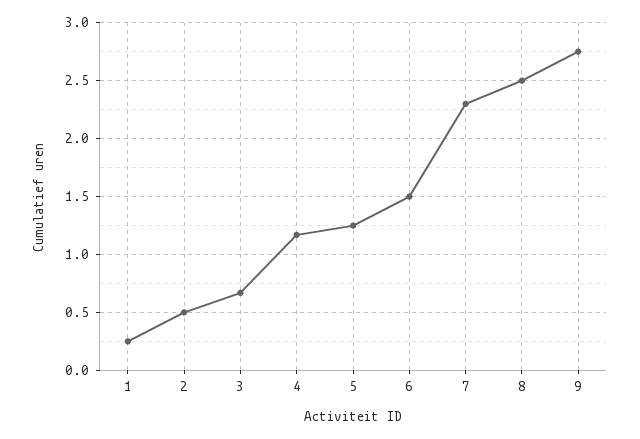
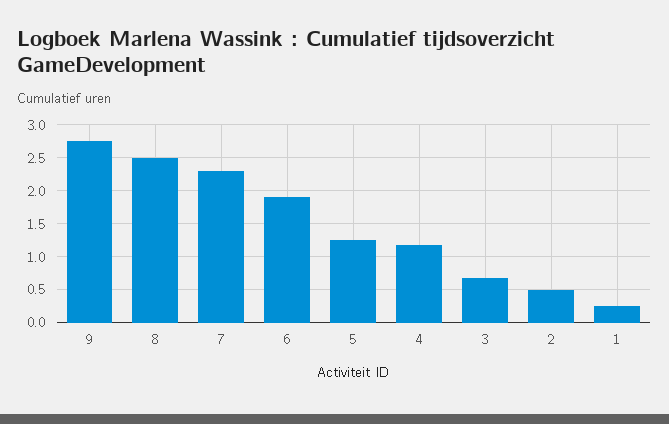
  {
    "1": 0.3,
    "2": 0.5,
    "3": 0.7,
    "4": 1.2,
    "5": 1.3,
-   "6": 1.5,
+   "6": 1.9,
    "7": 2.3,
    "8": 2.5,
    "9": 2.8
  }

